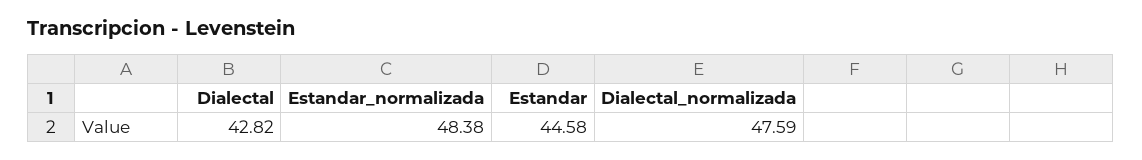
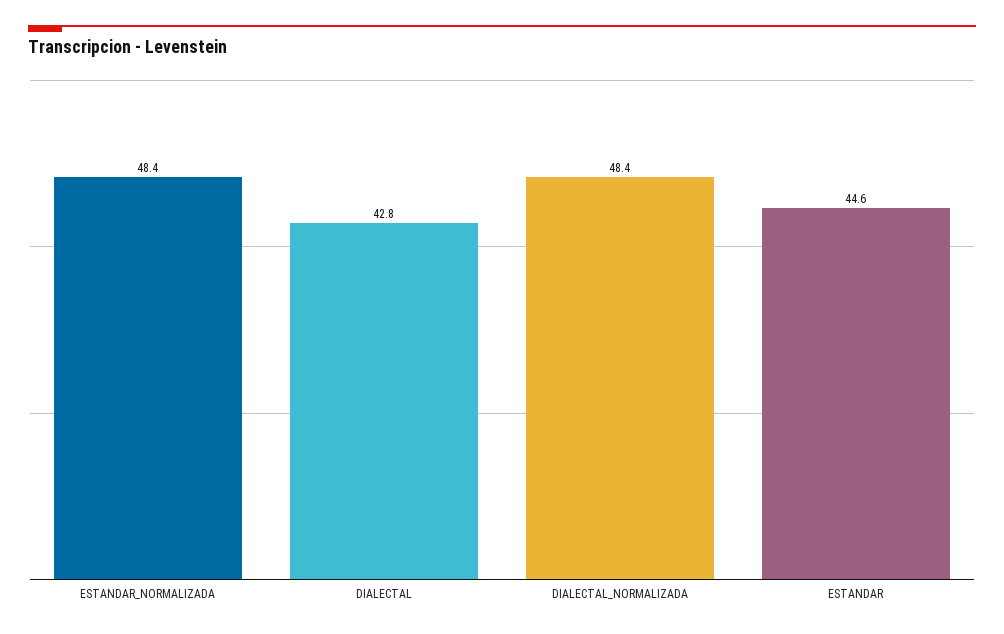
  {
    "Dialectal": 42.82,
    "Estandar_normalizada": 48.38,
    "Estandar": 44.58,
-   "Dialectal_normalizada": 47.59
+   "Dialectal_normalizada": 48.4
  }

